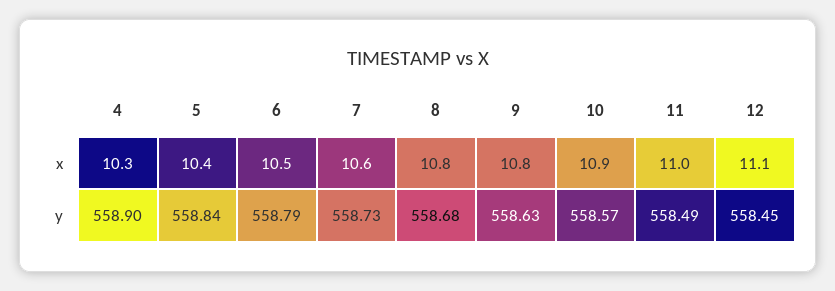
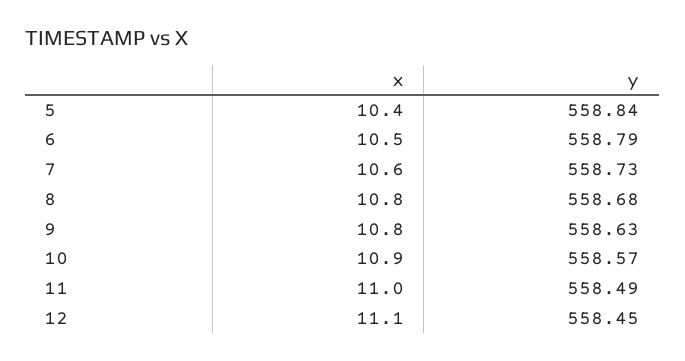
  {
-   "4": {
-     "x": 10.3,
-     "y": 558.9
-   },
    "5": {
      "x": 10.4,
      "y": 558.84
    },
    "6": {
      "x": 10.5,
      "y": 558.79
    },
    "7": {
      "x": 10.6,
      "y": 558.73
    },
    "8": {
      "x": 10.8,
      "y": 558.68
    },
    "9": {
      "x": 10.8,
      "y": 558.63
    },
    "10": {
      "x": 10.9,
      "y": 558.57
    },
    "11": {
      "x": 11,
      "y": 558.49
    },
    "12": {
      "x": 11.1,
      "y": 558.45
    }
  }

